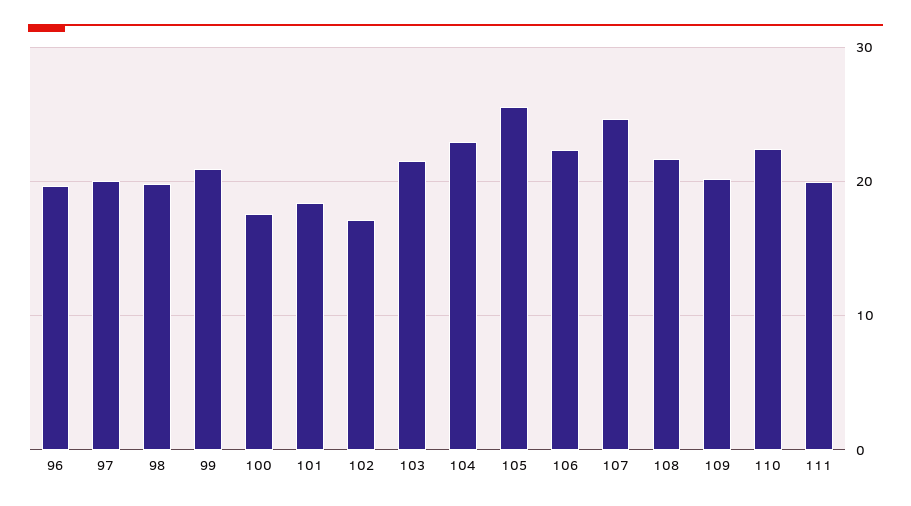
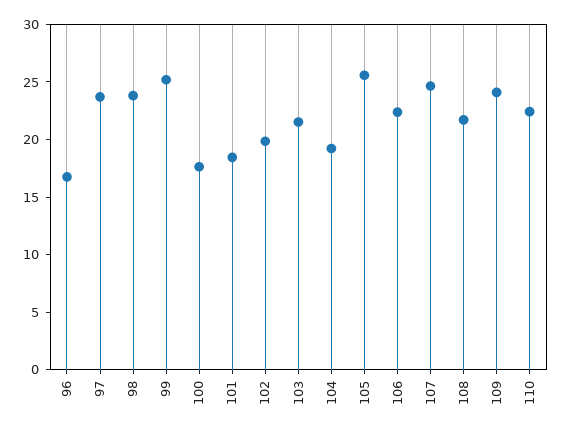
  {
-   "96": 20,
+   "96": 17,
-   "97": 20,
+   "97": 24,
-   "98": 20,
+   "98": 24,
-   "99": 21,
+   "99": 25,
    "100": 18,
    "101": 18,
-   "102": 17,
+   "102": 20,
    "103": 22,
-   "104": 23,
+   "104": 19,
    "105": 26,
    "106": 22,
    "107": 25,
    "108": 22,
-   "109": 20,
+   "109": 24,
-   "110": 22,
+   "110": 22
-   "111": 20
  }

